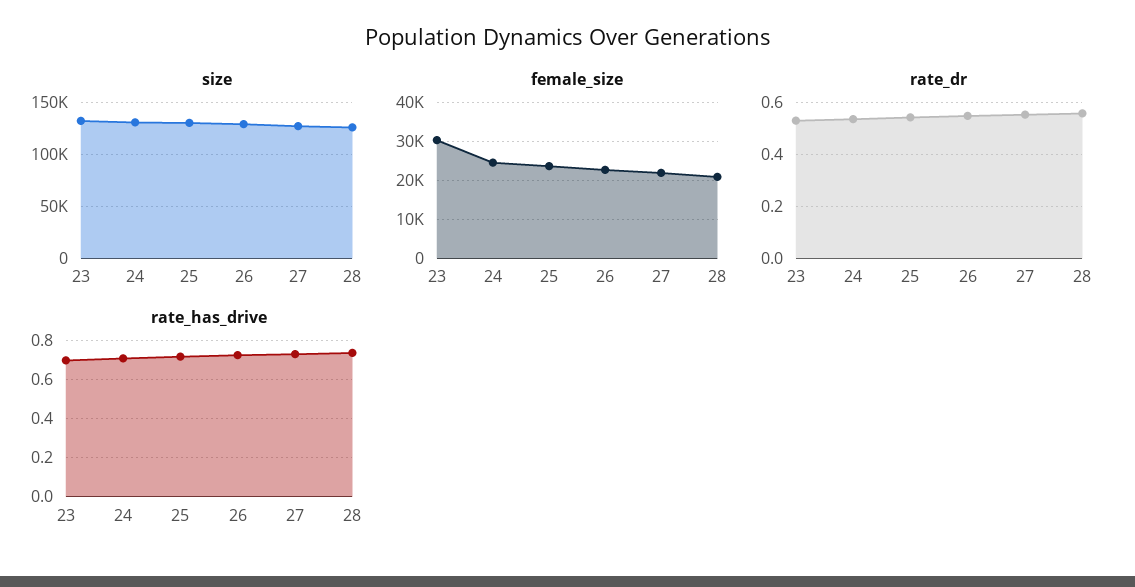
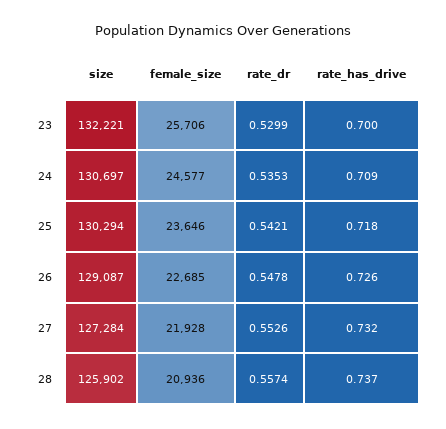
  {
    "size": {
      "23": 132221,
      "24": 130697,
      "25": 130294,
      "26": 129087,
      "27": 127284,
      "28": 125902
    },
    "female_size": {
-     "23": 30000,
+     "23": 25706,
      "24": 24577,
      "25": 23646,
      "26": 22685,
      "27": 21928,
      "28": 20936
    },
    "rate_dr": {
      "23": 0.5299,
      "24": 0.5353,
      "25": 0.5421,
      "26": 0.5478,
      "27": 0.5526,
      "28": 0.5574
    },
    "rate_has_drive": {
      "23": 0.7,
      "24": 0.709,
      "25": 0.718,
      "26": 0.726,
      "27": 0.732,
      "28": 0.737
    }
  }

